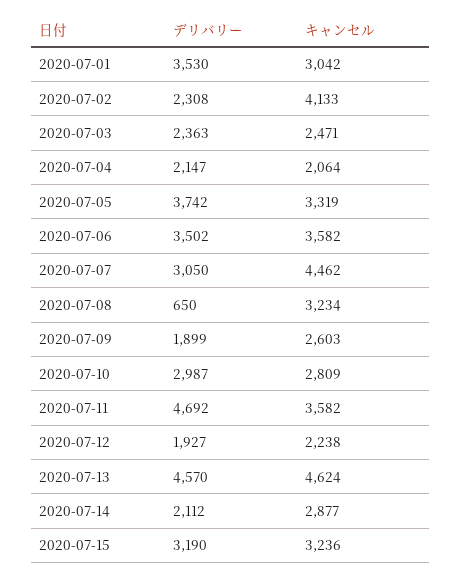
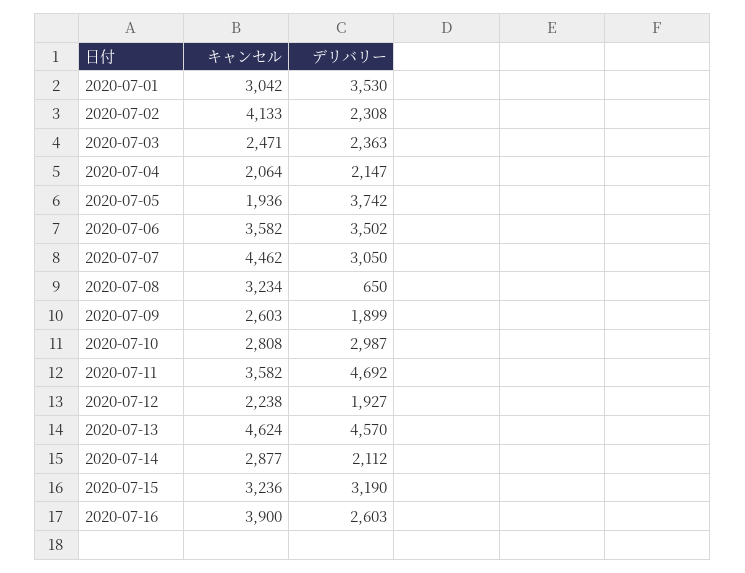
  {
    "デリバリー": {
      "2020-07-01": 3530,
      "2020-07-02": 2308,
      "2020-07-03": 2363,
      "2020-07-04": 2147,
      "2020-07-05": 3742,
      "2020-07-06": 3502,
      "2020-07-07": 3050,
      "2020-07-08": 650,
      "2020-07-09": 1899,
      "2020-07-10": 2987,
      "2020-07-11": 4692,
      "2020-07-12": 1927,
      "2020-07-13": 4570,
      "2020-07-14": 2112,
-     "2020-07-15": 3190
+     "2020-07-15": 3190,
+     "2020-07-16": 2603
    },
    "キャンセル": {
      "2020-07-01": 3042,
      "2020-07-02": 4133,
      "2020-07-03": 2471,
      "2020-07-04": 2064,
-     "2020-07-05": 3319,
+     "2020-07-05": 1936,
      "2020-07-06": 3582,
      "2020-07-07": 4462,
      "2020-07-08": 3234,
      "2020-07-09": 2603,
-     "2020-07-10": 2809,
+     "2020-07-10": 2808,
      "2020-07-11": 3582,
      "2020-07-12": 2238,
      "2020-07-13": 4624,
      "2020-07-14": 2877,
-     "2020-07-15": 3236
+     "2020-07-15": 3236,
+     "2020-07-16": 3900
    }
  }

